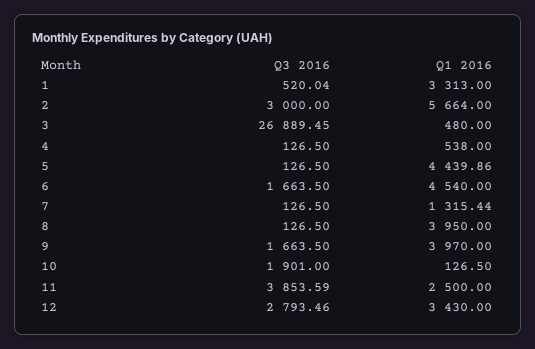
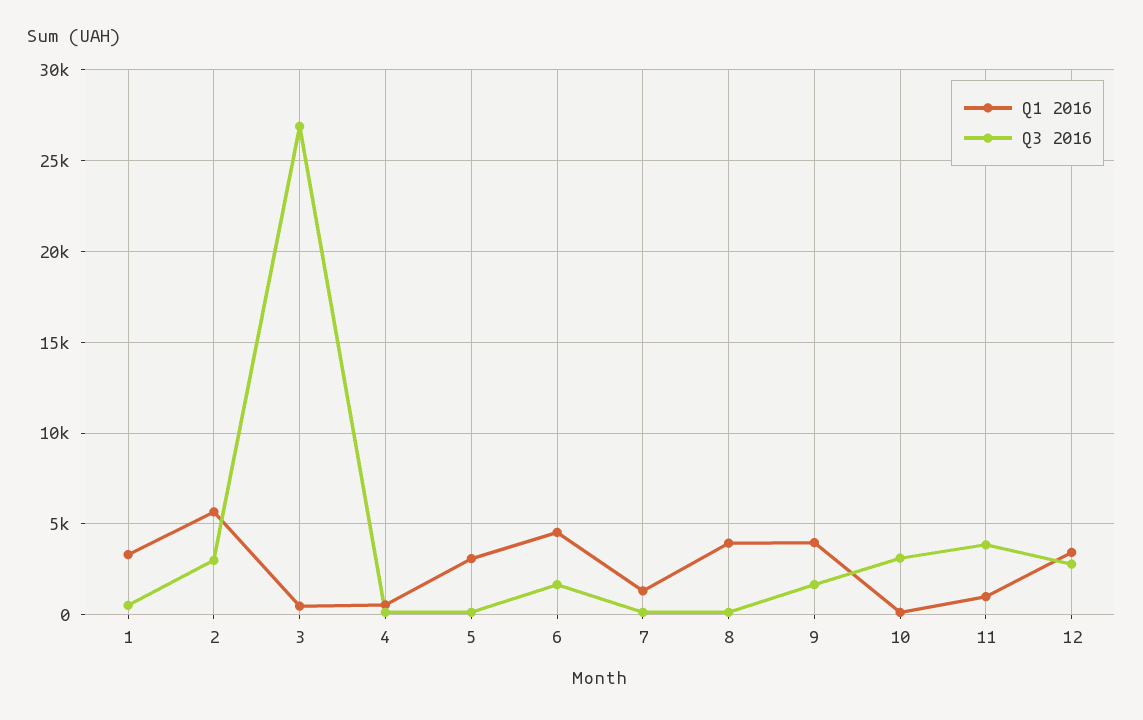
  {
    "Q3 2016": {
      "1": 520.04,
      "2": 3000,
      "3": 26889.45,
      "4": 126.5,
      "5": 126.5,
      "6": 1663.5,
      "7": 126.5,
      "8": 126.5,
      "9": 1663.5,
-     "10": 1901,
+     "10": 3000,
      "11": 3853.59,
      "12": 2793.46
    },
    "Q1 2016": {
      "1": 3313,
      "2": 5664,
      "3": 480,
      "4": 538,
-     "5": 4439.86,
+     "5": 3000,
      "6": 4540,
      "7": 1315.44,
      "8": 3950,
      "9": 3970,
      "10": 126.5,
-     "11": 2500,
+     "11": 1000,
      "12": 3430
    }
  }

